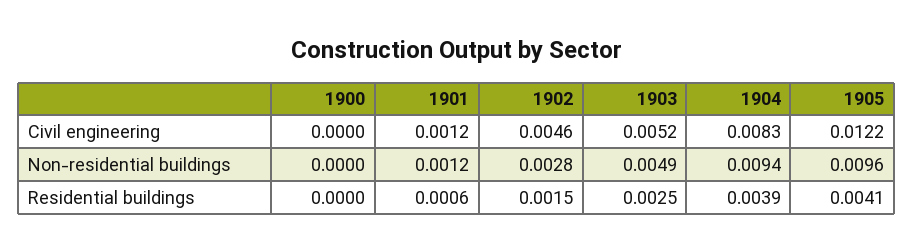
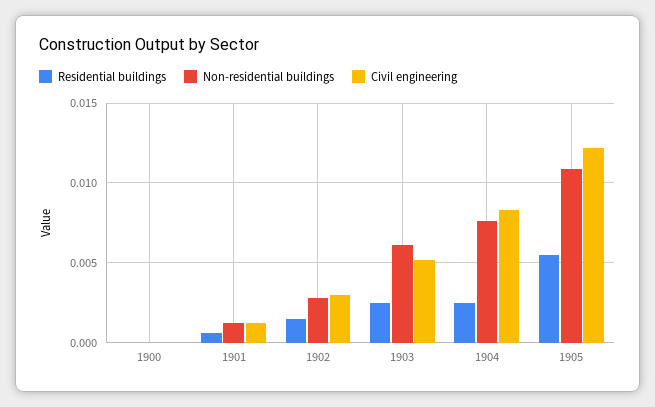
  {
    "Civil engineering": {
      "1900": 0,
      "1901": 0.0012,
-     "1902": 0.0046,
+     "1902": 0.003,
      "1903": 0.0052,
      "1904": 0.0083,
      "1905": 0.0122
    },
    "Non-residential buildings": {
      "1900": 0,
      "1901": 0.0012,
      "1902": 0.0028,
-     "1903": 0.0049,
+     "1903": 0.006,
-     "1904": 0.0094,
+     "1904": 0.0075,
-     "1905": 0.0096
+     "1905": 0.011
    },
    "Residential buildings": {
      "1900": 0,
      "1901": 0.0006,
      "1902": 0.0015,
      "1903": 0.0025,
-     "1904": 0.0039,
+     "1904": 0.0025,
-     "1905": 0.0041
+     "1905": 0.0055
    }
  }

